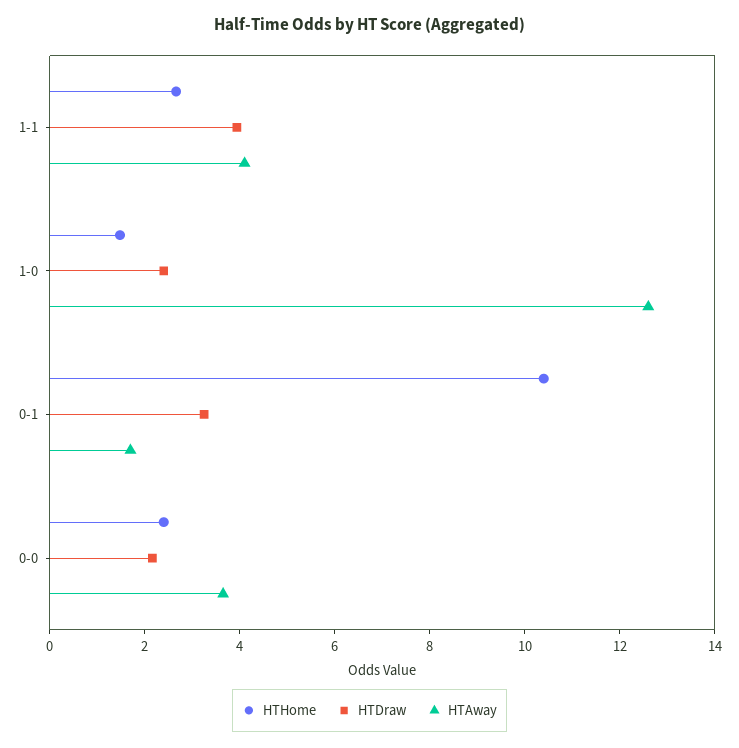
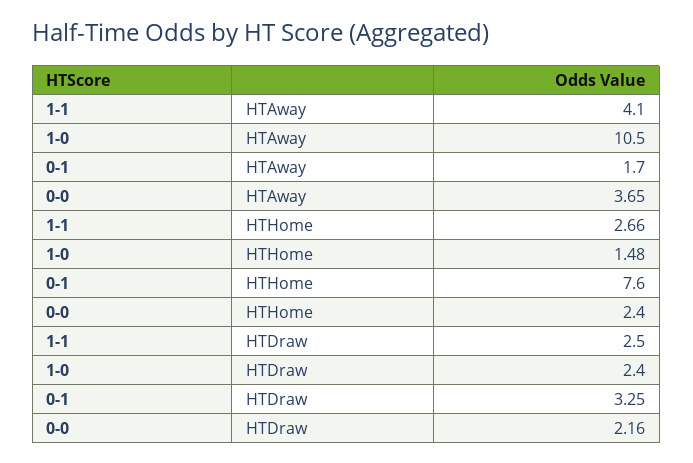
  {
    "HTHome": {
      "1-1": 2.66,
      "1-0": 1.48,
-     "0-1": 10.5,
+     "0-1": 7.6,
      "0-0": 2.4
    },
    "HTDraw": {
-     "1-1": 4,
+     "1-1": 2.5,
      "1-0": 2.4,
      "0-1": 3.25,
      "0-0": 2.16
    },
    "HTAway": {
      "1-1": 4.1,
-     "1-0": 12.5,
+     "1-0": 10.5,
      "0-1": 1.7,
      "0-0": 3.65
    }
  }

